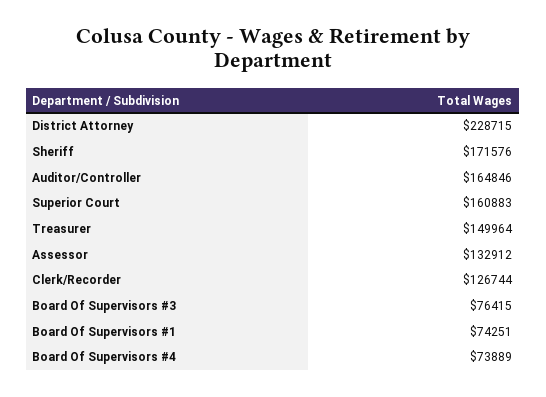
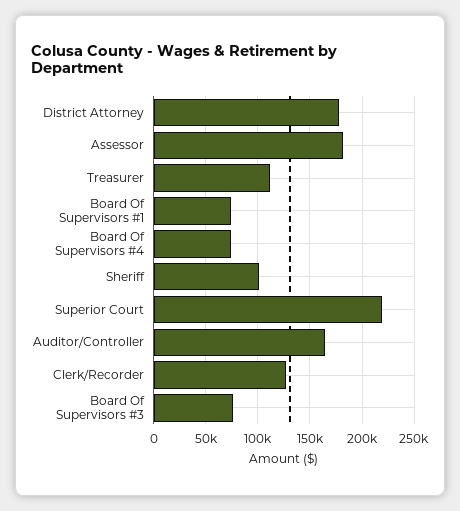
  {
-   "District Attorney": 228715,
+   "District Attorney": 180000,
-   "Sheriff": 171576,
+   "Sheriff": 100000,
    "Auditor/Controller": 164846,
-   "Superior Court": 160883,
+   "Superior Court": 220000,
-   "Treasurer": 149964,
+   "Treasurer": 110000,
-   "Assessor": 132912,
+   "Assessor": 180000,
    "Clerk/Recorder": 126744,
    "Board Of Supervisors #3": 76415,
    "Board Of Supervisors #1": 74251,
    "Board Of Supervisors #4": 73889
  }

